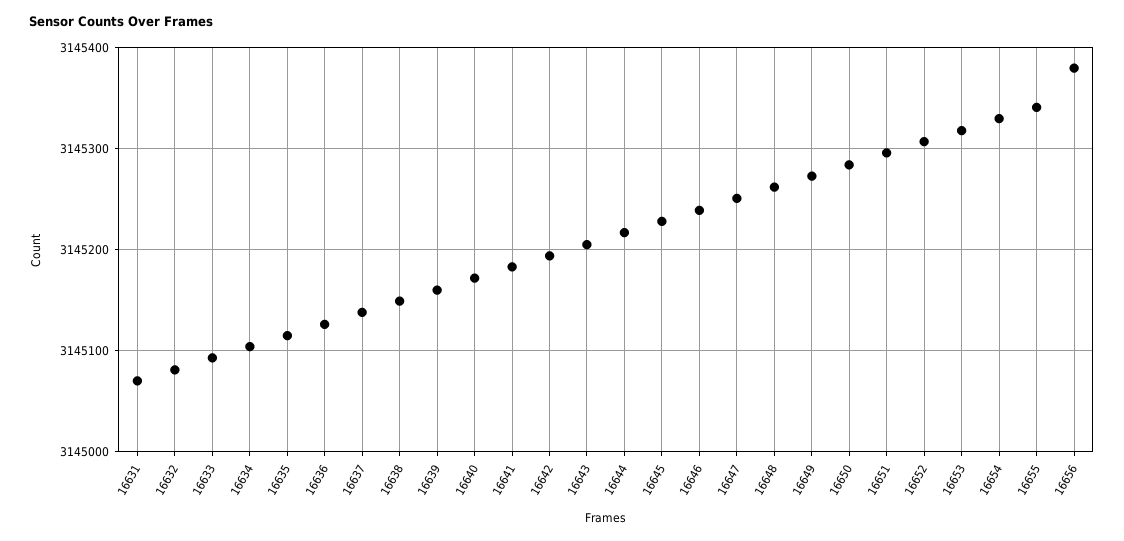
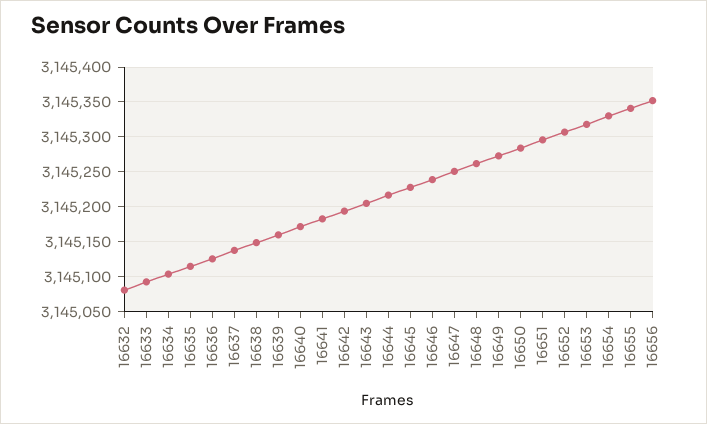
  {
-   "16631": 3145070,
    "16632": 3145080,
    "16633": 3145090,
    "16634": 3145100,
    "16635": 3145120,
    "16636": 3145130,
    "16637": 3145140,
    "16638": 3145150,
    "16639": 3145160,
    "16640": 3145170,
    "16641": 3145180,
    "16642": 3145190,
    "16643": 3145210,
    "16644": 3145220,
    "16645": 3145230,
    "16646": 3145240,
    "16647": 3145250,
    "16648": 3145260,
    "16649": 3145270,
    "16650": 3145280,
    "16651": 3145300,
    "16652": 3145310,
    "16653": 3145320,
    "16654": 3145330,
    "16655": 3145340,
-   "16656": 3145380
+   "16656": 3145350
  }

